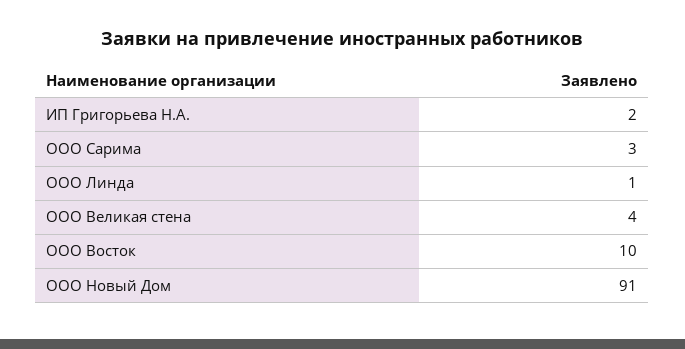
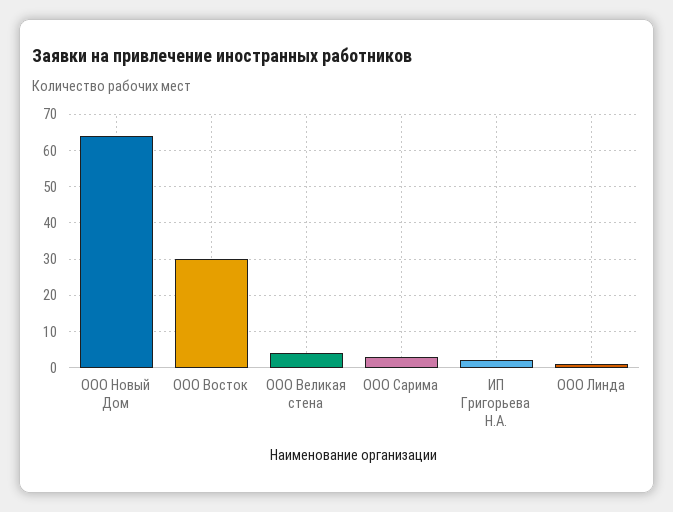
  {
    "ИП Григорьева Н.А.": 2,
    "ООО Сарима": 3,
    "ООО Линда": 1,
    "ООО Великая стена": 4,
-   "ООО Восток": 10,
+   "ООО Восток": 30,
-   "ООО Новый Дом": 91
+   "ООО Новый Дом": 65
  }

